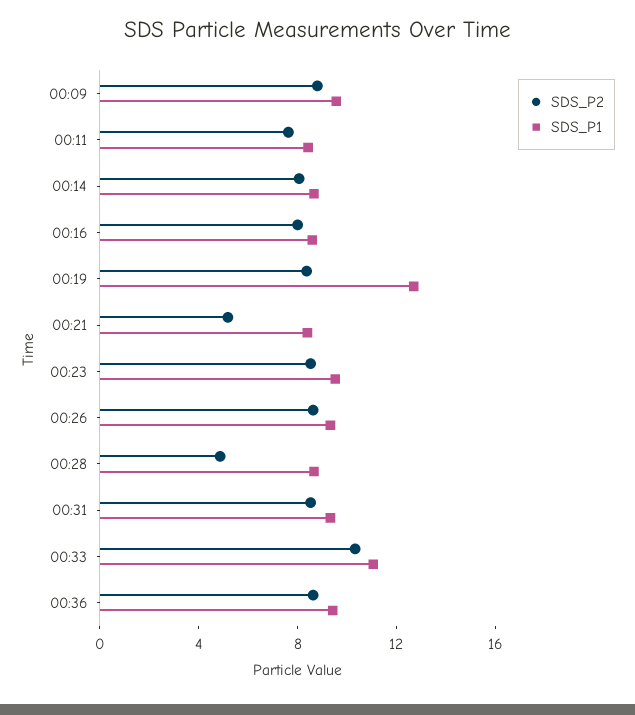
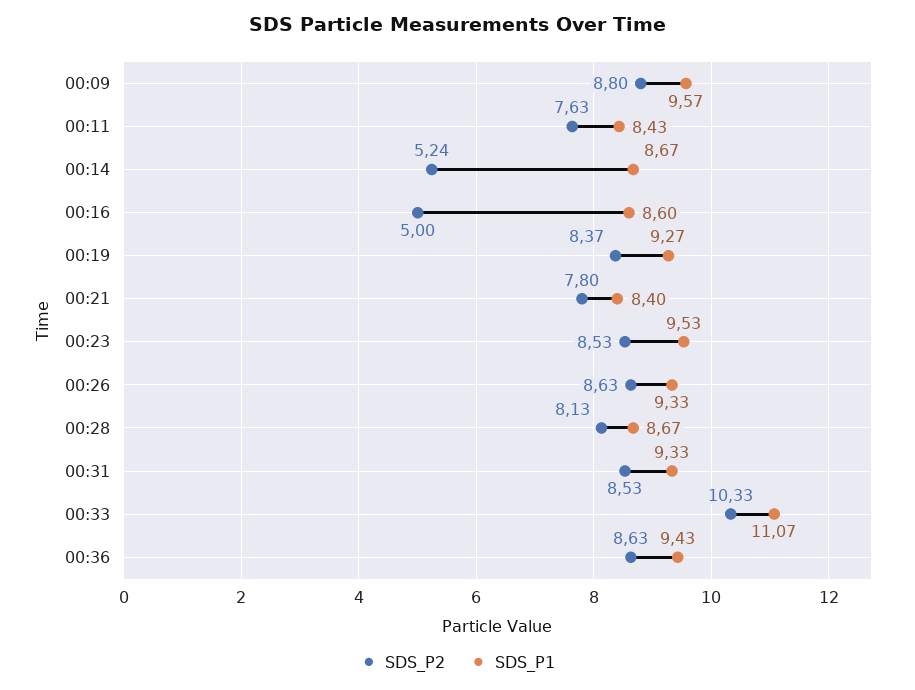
  {
    "SDS_P2": {
      "00:09": 8.8,
      "00:11": 7.63,
-     "00:14": 8,
+     "00:14": 5.24,
-     "00:16": 8,
+     "00:16": 5,
      "00:19": 8.37,
-     "00:21": 5,
+     "00:21": 7.8,
      "00:23": 8.53,
      "00:26": 8.63,
-     "00:28": 5,
+     "00:28": 8.13,
      "00:31": 8.53,
      "00:33": 10.33,
      "00:36": 8.63
    },
    "SDS_P1": {
      "00:09": 9.57,
      "00:11": 8.43,
      "00:14": 8.67,
      "00:16": 8.6,
-     "00:19": 13,
+     "00:19": 9.27,
      "00:21": 8.4,
      "00:23": 9.53,
      "00:26": 9.33,
      "00:28": 8.67,
      "00:31": 9.33,
      "00:33": 11.07,
      "00:36": 9.43
    }
  }

